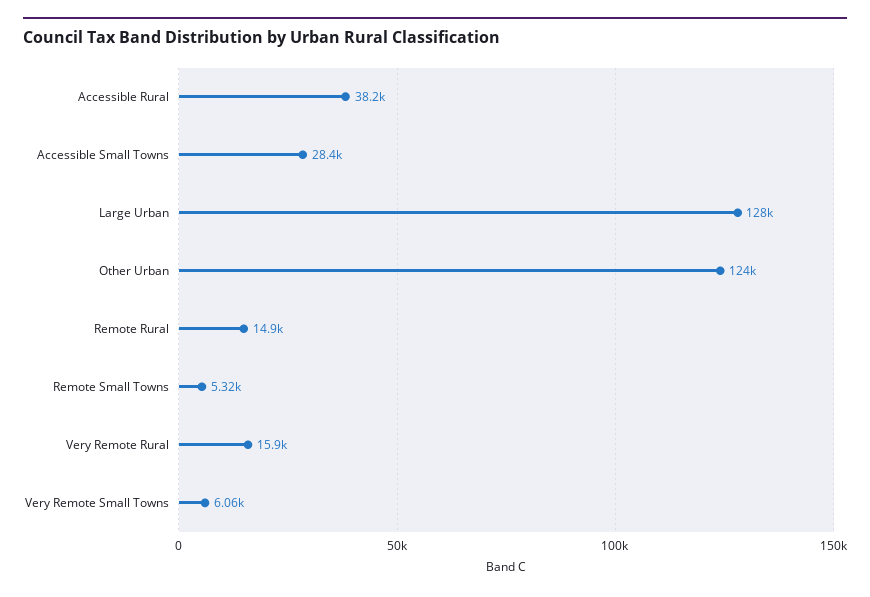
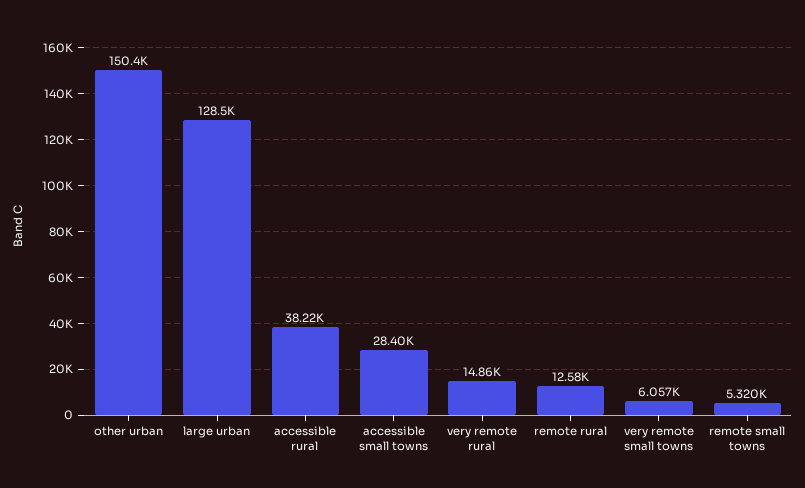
  {
    "Accessible Rural": 38220,
    "Accessible Small Towns": 28400,
    "Large Urban": 128500,
-   "Other Urban": 124000,
+   "Other Urban": 150400,
-   "Remote Rural": 14900,
+   "Remote Rural": 12580,
    "Remote Small Towns": 5320,
-   "Very Remote Rural": 15900,
+   "Very Remote Rural": 14860,
    "Very Remote Small Towns": 6057
  }

